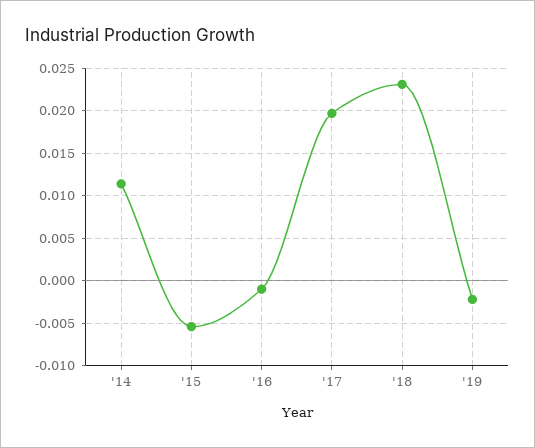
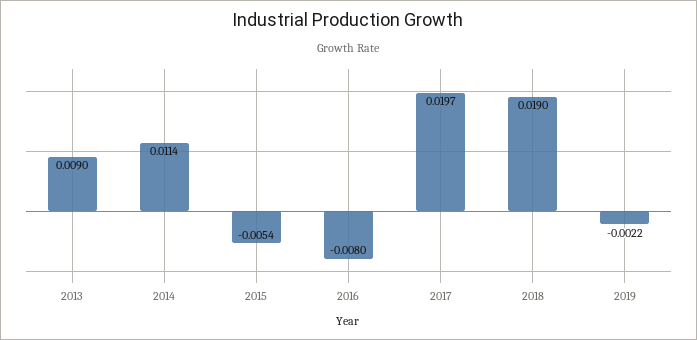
  {
    "'14": 0.0114,
    "'15": -0.0054,
-   "'16": -0.001,
+   "'16": -0.008,
    "'17": 0.0197,
-   "'18": 0.023,
+   "'18": 0.019,
-   "'19": -0.0022
+   "'19": -0.0022,
+   "2013": 0.009
  }

